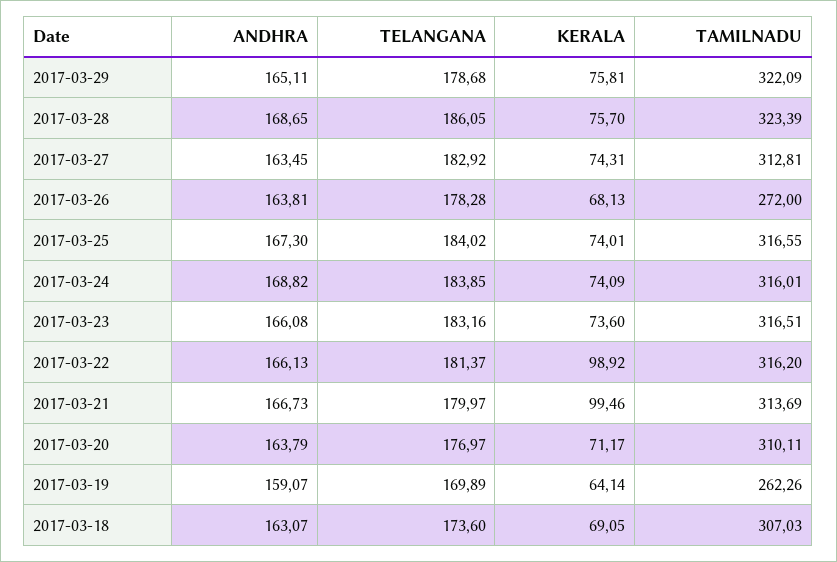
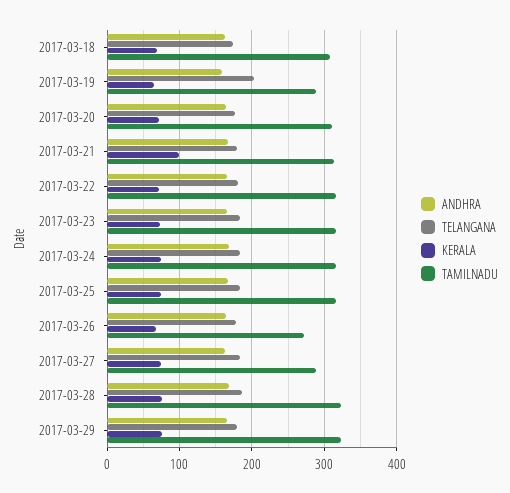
  {
    "ANDHRA": {
      "2017-03-29": 165.11,
      "2017-03-28": 168.65,
      "2017-03-27": 163.45,
      "2017-03-26": 163.81,
      "2017-03-25": 167.3,
      "2017-03-24": 168.82,
      "2017-03-23": 166.08,
      "2017-03-22": 166.13,
      "2017-03-21": 166.73,
      "2017-03-20": 163.79,
      "2017-03-19": 159.07,
      "2017-03-18": 163.07
    },
    "TELANGANA": {
      "2017-03-29": 178.68,
      "2017-03-28": 186.05,
      "2017-03-27": 182.92,
      "2017-03-26": 178.28,
      "2017-03-25": 184.02,
      "2017-03-24": 183.85,
      "2017-03-23": 183.16,
      "2017-03-22": 181.37,
      "2017-03-21": 179.97,
      "2017-03-20": 176.97,
-     "2017-03-19": 169.89,
+     "2017-03-19": 200,
      "2017-03-18": 173.6
    },
    "KERALA": {
      "2017-03-29": 75.81,
      "2017-03-28": 75.7,
      "2017-03-27": 74.31,
      "2017-03-26": 68.13,
      "2017-03-25": 74.01,
      "2017-03-24": 74.09,
      "2017-03-23": 73.6,
-     "2017-03-22": 98.92,
+     "2017-03-22": 70,
      "2017-03-21": 99.46,
      "2017-03-20": 71.17,
      "2017-03-19": 64.14,
      "2017-03-18": 69.05
    },
    "TAMILNADU": {
      "2017-03-29": 322.09,
      "2017-03-28": 323.39,
-     "2017-03-27": 312.81,
+     "2017-03-27": 290,
      "2017-03-26": 272,
      "2017-03-25": 316.55,
      "2017-03-24": 316.01,
      "2017-03-23": 316.51,
      "2017-03-22": 316.2,
      "2017-03-21": 313.69,
      "2017-03-20": 310.11,
-     "2017-03-19": 262.26,
+     "2017-03-19": 290,
      "2017-03-18": 307.03
    }
  }

